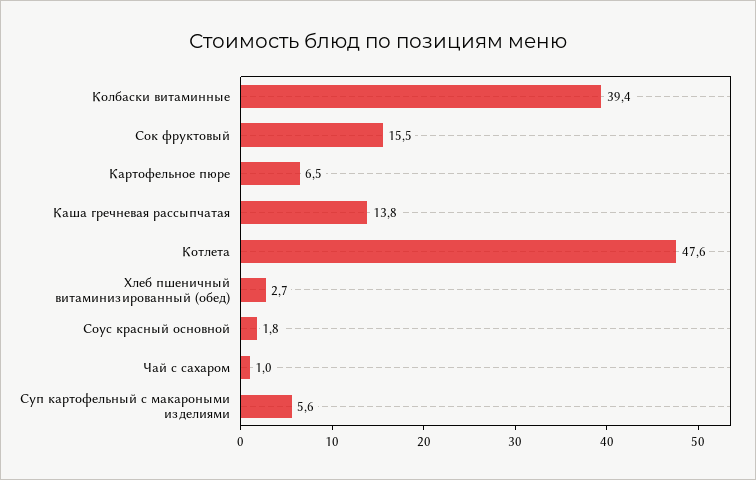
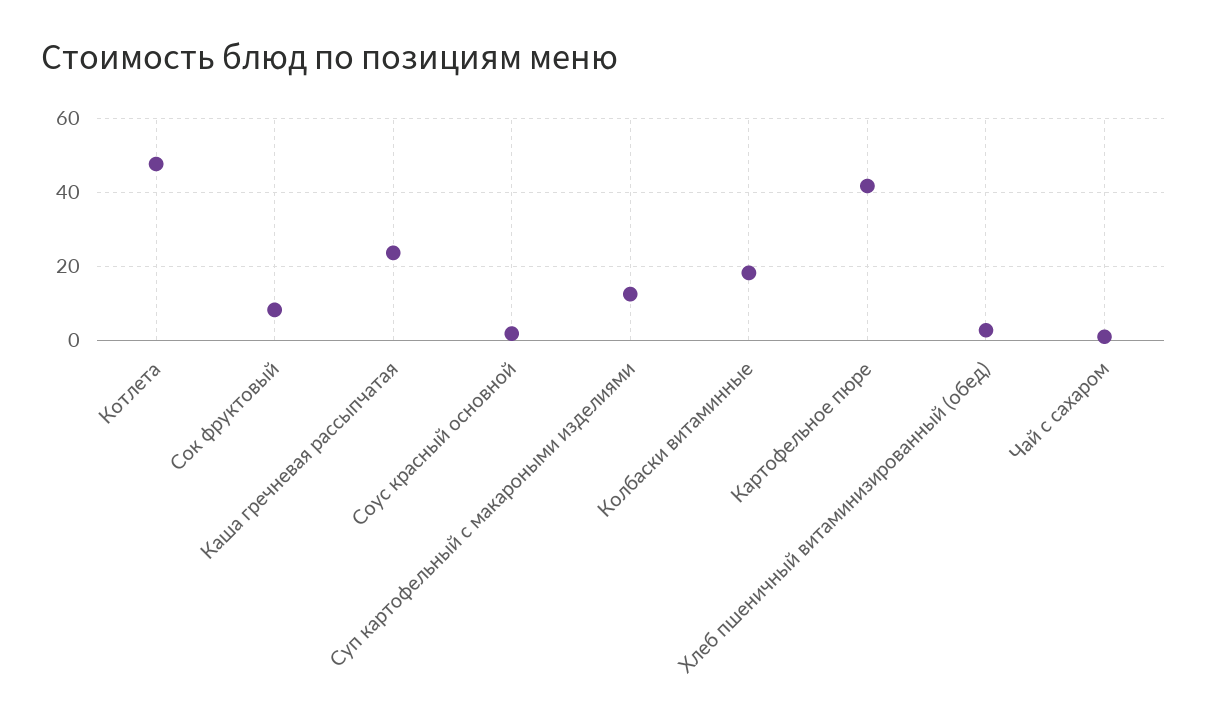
  {
-   "Колбаски витаминные": 39.4,
+   "Колбаски витаминные": 18,
-   "Сок фруктовый": 15.5,
+   "Сок фруктовый": 8,
-   "Картофельное пюре": 6.5,
+   "Картофельное пюре": 42,
-   "Каша гречневая рассыпчатая": 13.8,
+   "Каша гречневая рассыпчатая": 24,
    "Котлета": 47.6,
    "Хлеб пшеничный витаминизированный (обед)": 2.7,
    "Соус красный основной": 1.8,
    "Чай с сахаром": 1,
-   "Суп картофельный с макароными изделиями": 5.6
+   "Суп картофельный с макароными изделиями": 12
  }

